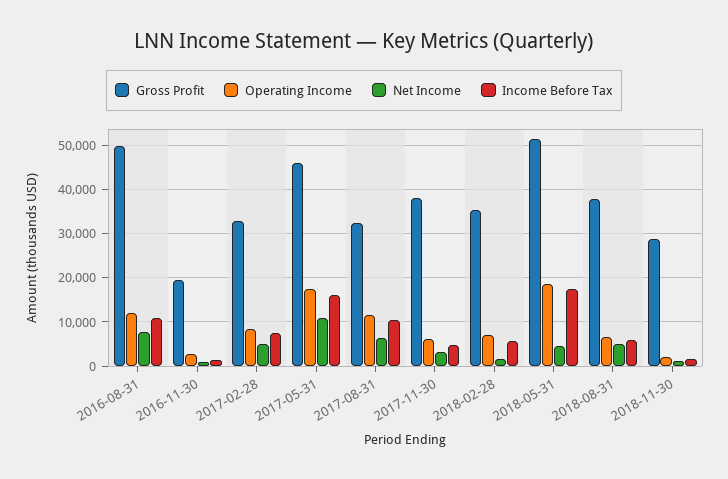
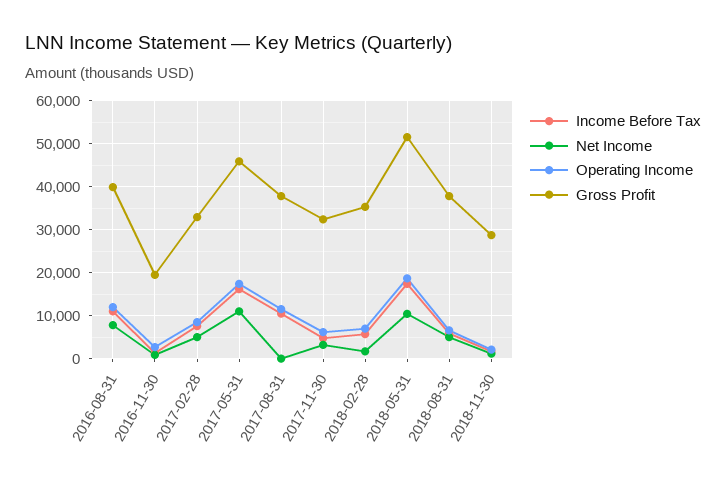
  {
    "Gross Profit": {
-     "2016-08-31": 50000,
+     "2016-08-31": 40000,
      "2016-11-30": 20000,
      "2017-02-28": 32000,
      "2017-05-31": 46000,
-     "2017-08-31": 32000,
+     "2017-08-31": 38000,
-     "2017-11-30": 38000,
+     "2017-11-30": 32000,
      "2018-02-28": 36000,
      "2018-05-31": 52000,
      "2018-08-31": 38000,
      "2018-11-30": 28000
    },
    "Operating Income": {
      "2016-08-31": 12000,
      "2016-11-30": 2000,
      "2017-02-28": 8000,
      "2017-05-31": 18000,
      "2017-08-31": 12000,
      "2017-11-30": 6000,
      "2018-02-28": 8000,
      "2018-05-31": 18000,
      "2018-08-31": 6000,
      "2018-11-30": 2000
    },
    "Net Income": {
      "2016-08-31": 8000,
      "2016-11-30": 0,
      "2017-02-28": 6000,
      "2017-05-31": 12000,
-     "2017-08-31": 6000,
+     "2017-08-31": 0,
      "2017-11-30": 4000,
      "2018-02-28": 2000,
-     "2018-05-31": 4000,
+     "2018-05-31": 10000,
      "2018-08-31": 6000,
      "2018-11-30": 2000
    },
    "Income Before Tax": {
      "2016-08-31": 12000,
      "2016-11-30": 2000,
      "2017-02-28": 8000,
      "2017-05-31": 16000,
      "2017-08-31": 10000,
      "2017-11-30": 4000,
      "2018-02-28": 6000,
      "2018-05-31": 18000,
      "2018-08-31": 6000,
      "2018-11-30": 2000
    }
  }

